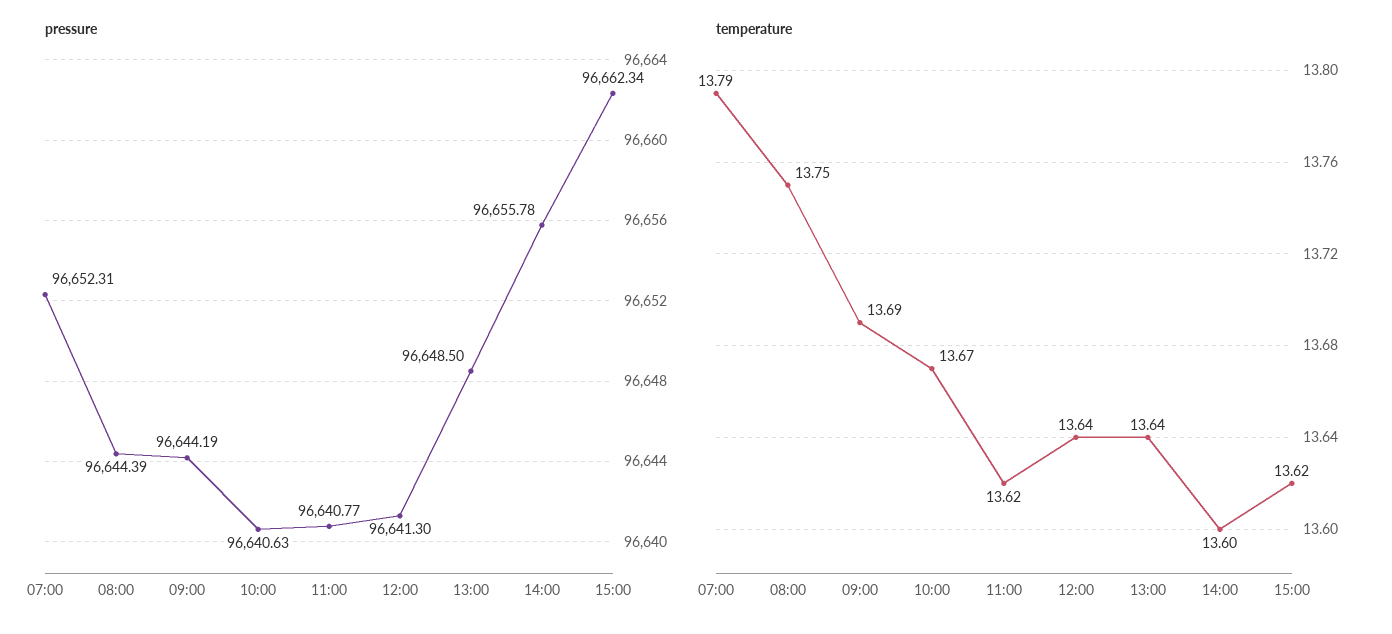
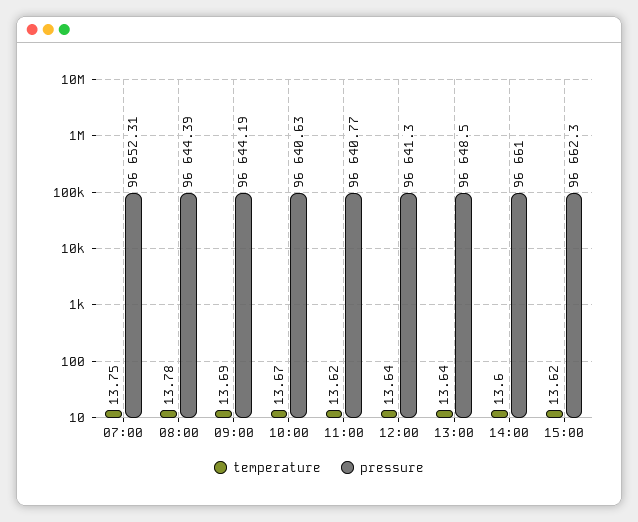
  {
    "pressure": {
      "07:00": 96652.31,
      "08:00": 96644.39,
      "09:00": 96644.19,
      "10:00": 96640.63,
      "11:00": 96640.77,
      "12:00": 96641.3,
      "13:00": 96648.5,
-     "14:00": 96655.78,
+     "14:00": 96661,
-     "15:00": 96662.34
+     "15:00": 96662.3
    },
    "temperature": {
-     "07:00": 13.79,
+     "07:00": 13.75,
-     "08:00": 13.75,
+     "08:00": 13.78,
      "09:00": 13.69,
      "10:00": 13.67,
      "11:00": 13.62,
      "12:00": 13.64,
      "13:00": 13.64,
      "14:00": 13.6,
      "15:00": 13.62
    }
  }

